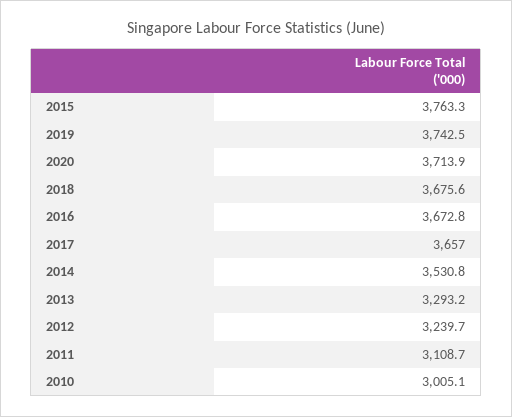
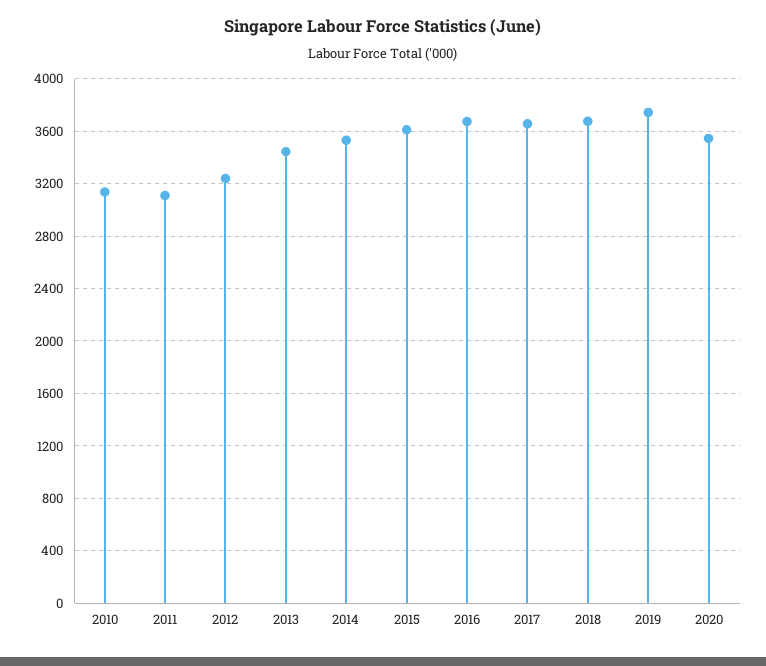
  {
-   "2015": 3763.3,
+   "2015": 3600,
    "2019": 3742.5,
-   "2020": 3713.9,
+   "2020": 3550,
    "2018": 3675.6,
    "2016": 3672.8,
    "2017": 3657,
    "2014": 3530.8,
-   "2013": 3293.2,
+   "2013": 3450,
    "2012": 3239.7,
    "2011": 3108.7,
-   "2010": 3005.1
+   "2010": 3150
  }

